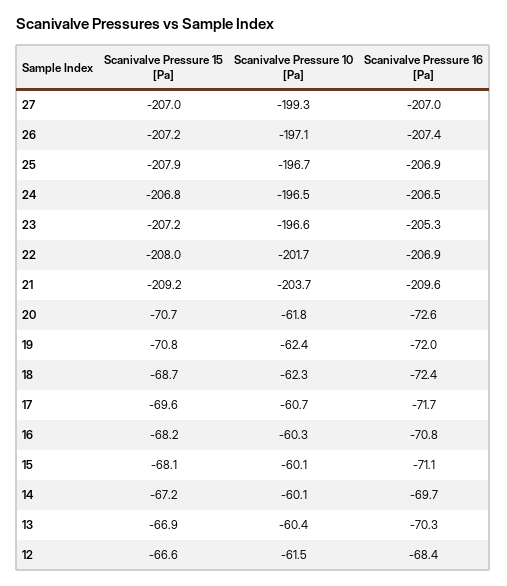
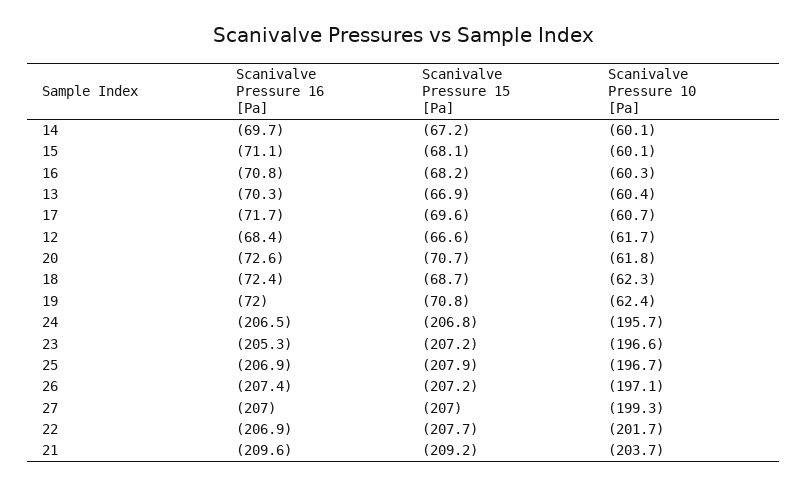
  {
    "Scanivalve Pressure 15 [Pa]": {
      "27": -207,
      "26": -207.2,
      "25": -207.9,
      "24": -206.8,
      "23": -207.2,
-     "22": -208,
+     "22": -207.7,
      "21": -209.2,
      "20": -70.7,
      "19": -70.8,
      "18": -68.7,
      "17": -69.6,
      "16": -68.2,
      "15": -68.1,
      "14": -67.2,
      "13": -66.9,
      "12": -66.6
    },
    "Scanivalve Pressure 10 [Pa]": {
      "27": -199.3,
      "26": -197.1,
      "25": -196.7,
-     "24": -196.5,
+     "24": -195.7,
      "23": -196.6,
      "22": -201.7,
      "21": -203.7,
      "20": -61.8,
      "19": -62.4,
      "18": -62.3,
      "17": -60.7,
      "16": -60.3,
      "15": -60.1,
      "14": -60.1,
      "13": -60.4,
-     "12": -61.5
+     "12": -61.7
    },
    "Scanivalve Pressure 16 [Pa]": {
      "27": -207,
      "26": -207.4,
      "25": -206.9,
      "24": -206.5,
      "23": -205.3,
      "22": -206.9,
      "21": -209.6,
      "20": -72.6,
      "19": -72,
      "18": -72.4,
      "17": -71.7,
      "16": -70.8,
      "15": -71.1,
      "14": -69.7,
      "13": -70.3,
      "12": -68.4
    }
  }

